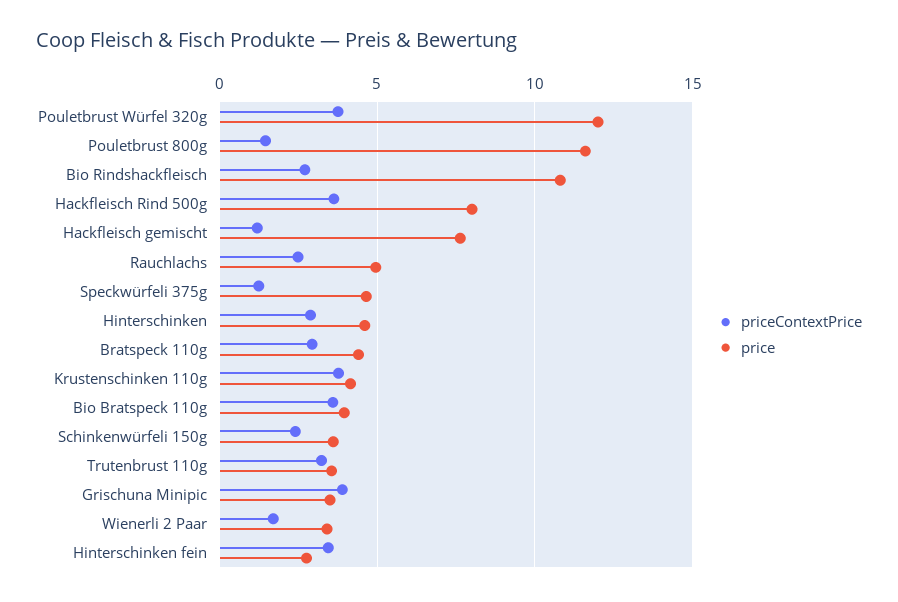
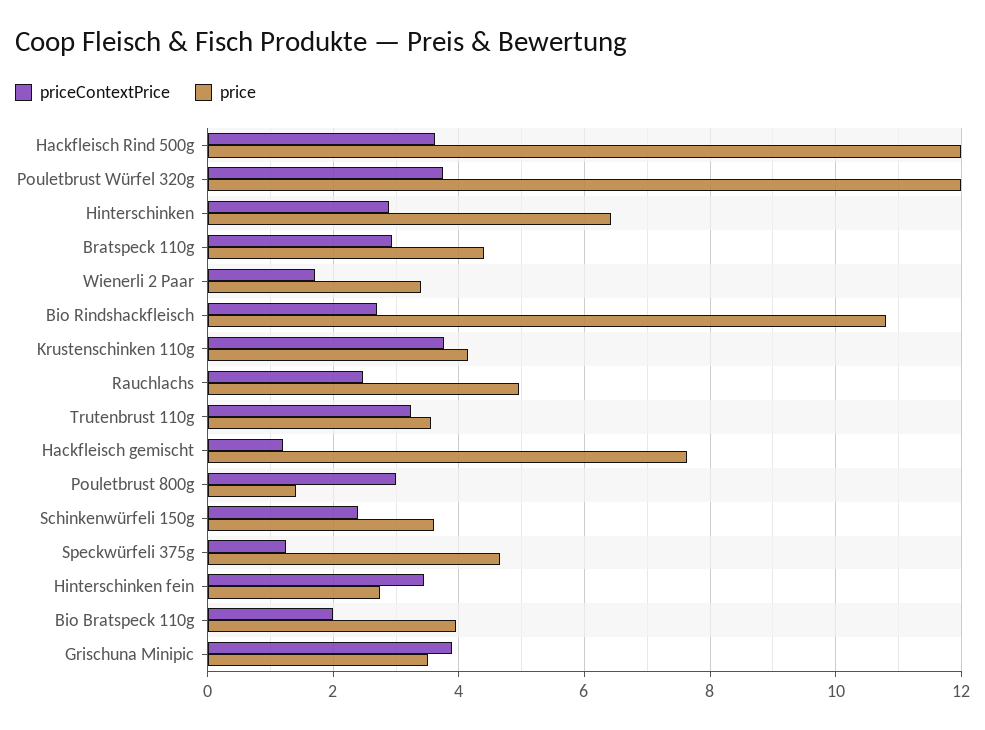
  {
    "priceContextPrice": {
      "Pouletbrust Würfel 320g": 3.8,
-     "Pouletbrust 800g": 1.5,
+     "Pouletbrust 800g": 3,
      "Bio Rindshackfleisch": 2.8,
      "Hackfleisch Rind 500g": 3.6,
      "Hackfleisch gemischt": 1.2,
      "Rauchlachs": 2.4,
      "Speckwürfeli 375g": 1.2,
      "Hinterschinken": 2.8,
      "Bratspeck 110g": 3,
      "Krustenschinken 110g": 3.8,
-     "Bio Bratspeck 110g": 3.5,
+     "Bio Bratspeck 110g": 2,
      "Schinkenwürfeli 150g": 2.4,
      "Trutenbrust 110g": 3.2,
      "Grischuna Minipic": 3.8,
      "Wienerli 2 Paar": 1.8,
      "Hinterschinken fein": 3.4
    },
    "price": {
      "Pouletbrust Würfel 320g": 12,
-     "Pouletbrust 800g": 11.5,
+     "Pouletbrust 800g": 1.4,
      "Bio Rindshackfleisch": 10.8,
-     "Hackfleisch Rind 500g": 8,
+     "Hackfleisch Rind 500g": 12,
      "Hackfleisch gemischt": 7.6,
      "Rauchlachs": 5,
      "Speckwürfeli 375g": 4.6,
-     "Hinterschinken": 4.5,
+     "Hinterschinken": 6.4,
      "Bratspeck 110g": 4.4,
      "Krustenschinken 110g": 4.2,
      "Bio Bratspeck 110g": 4,
      "Schinkenwürfeli 150g": 3.6,
      "Trutenbrust 110g": 3.6,
      "Grischuna Minipic": 3.6,
      "Wienerli 2 Paar": 3.4,
      "Hinterschinken fein": 2.8
    }
  }

